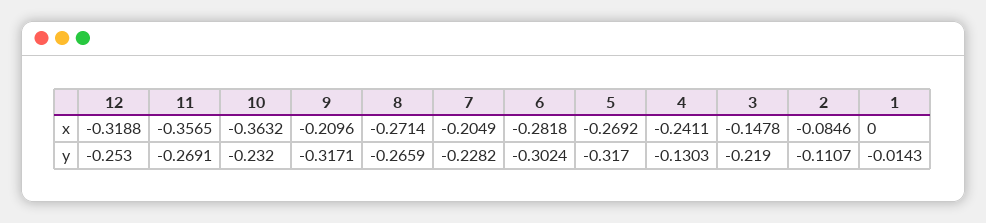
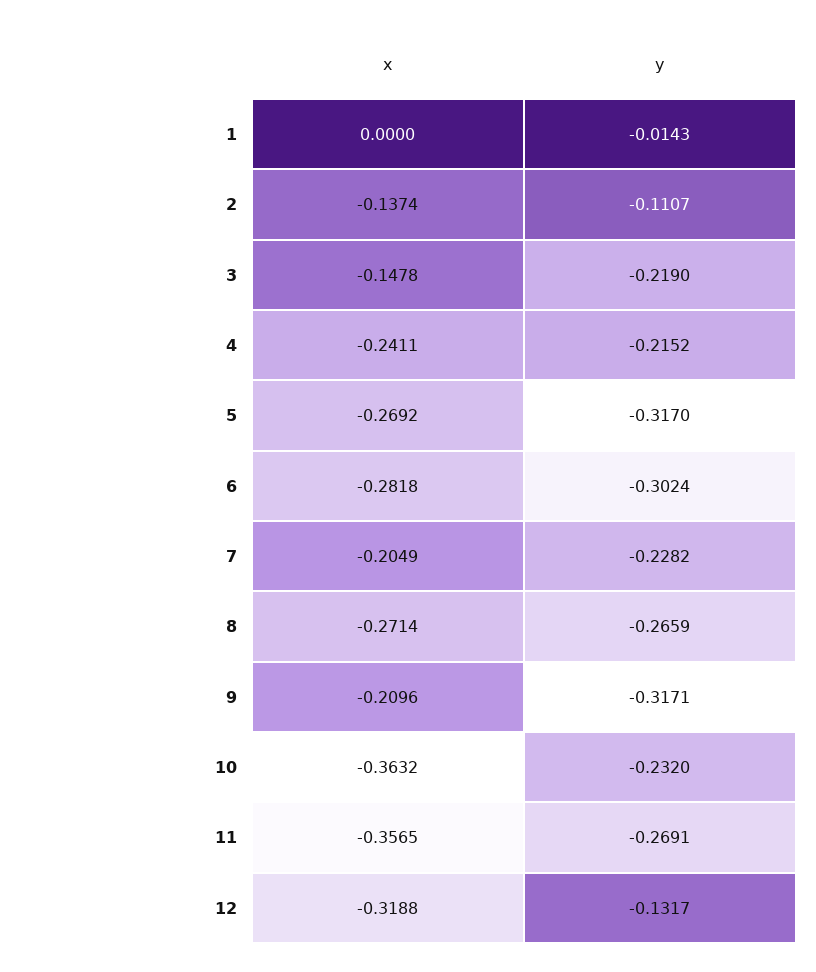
  {
    "12": {
      "x": -0.3188,
-     "y": -0.253
+     "y": -0.1317
    },
    "11": {
      "x": -0.3565,
      "y": -0.2691
    },
    "10": {
      "x": -0.3632,
      "y": -0.232
    },
    "9": {
      "x": -0.2096,
      "y": -0.3171
    },
    "8": {
      "x": -0.2714,
      "y": -0.2659
    },
    "7": {
      "x": -0.2049,
      "y": -0.2282
    },
    "6": {
      "x": -0.2818,
      "y": -0.3024
    },
    "5": {
      "x": -0.2692,
      "y": -0.317
    },
    "4": {
      "x": -0.2411,
-     "y": -0.1303
+     "y": -0.2152
    },
    "3": {
      "x": -0.1478,
      "y": -0.219
    },
    "2": {
-     "x": -0.0846,
+     "x": -0.1374,
      "y": -0.1107
    },
    "1": {
      "x": 0,
      "y": -0.0143
    }
  }

